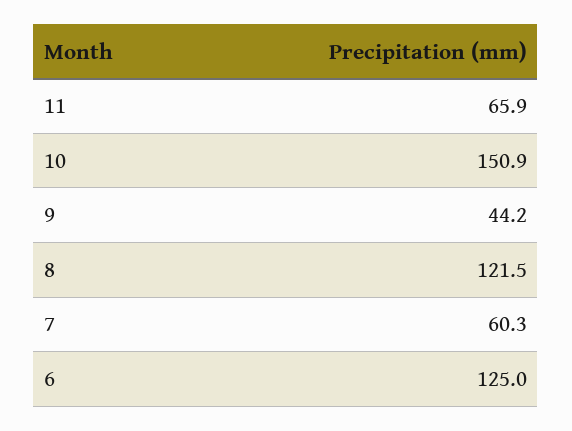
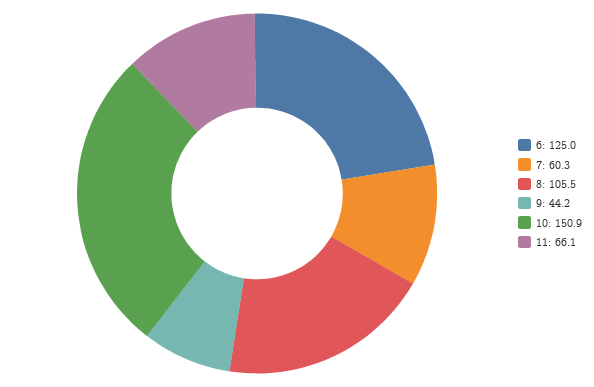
  {
-   "11": 65.9,
+   "11": 66.1,
    "10": 150.9,
    "9": 44.2,
-   "8": 121.5,
+   "8": 105.5,
    "7": 60.3,
    "6": 125
  }

